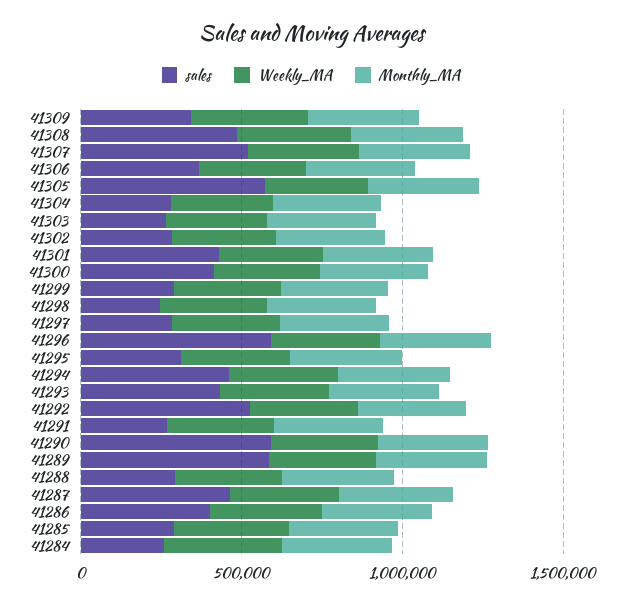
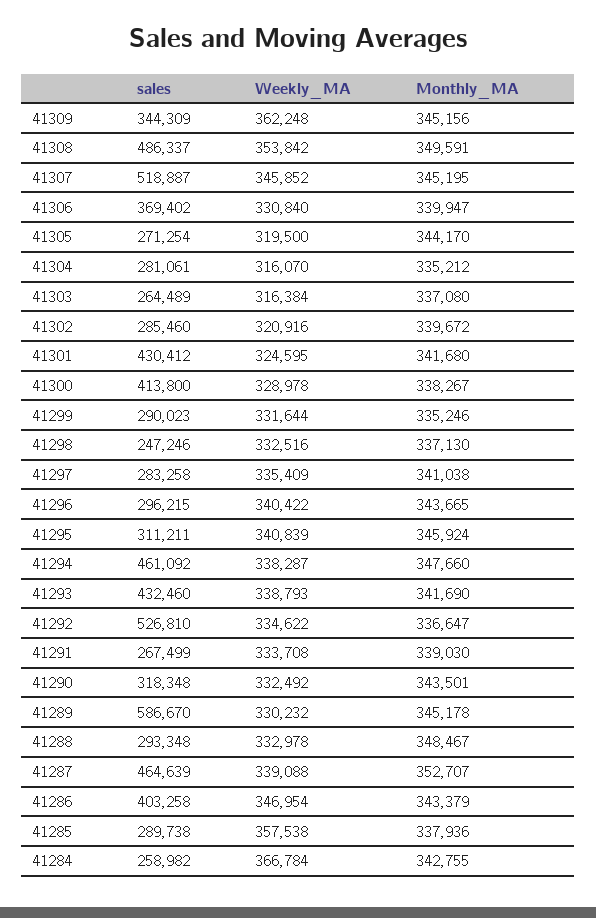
  {
    "sales": {
      "41309": 344309,
      "41308": 486337,
      "41307": 518887,
      "41306": 369402,
-     "41305": 600000,
+     "41305": 271254,
      "41304": 281061,
      "41303": 264489,
      "41302": 285460,
      "41301": 430412,
      "41300": 413800,
      "41299": 290023,
      "41298": 247246,
      "41297": 283258,
-     "41296": 600000,
+     "41296": 296215,
      "41295": 311211,
      "41294": 461092,
      "41293": 432460,
      "41292": 526810,
      "41291": 267499,
-     "41290": 600000,
+     "41290": 318348,
      "41289": 586670,
      "41288": 293348,
      "41287": 464639,
      "41286": 403258,
      "41285": 289738,
      "41284": 258982
    },
    "Weekly_MA": {
      "41309": 362248,
      "41308": 353842,
      "41307": 345852,
      "41306": 330840,
      "41305": 319500,
      "41304": 316070,
      "41303": 316384,
      "41302": 320916,
      "41301": 324595,
      "41300": 328978,
      "41299": 331644,
      "41298": 332516,
      "41297": 335409,
      "41296": 340422,
      "41295": 340839,
      "41294": 338287,
      "41293": 338793,
      "41292": 334622,
      "41291": 333708,
      "41290": 332492,
      "41289": 330232,
      "41288": 332978,
      "41287": 339088,
      "41286": 346954,
      "41285": 357538,
      "41284": 366784
    },
    "Monthly_MA": {
      "41309": 345156,
      "41308": 349591,
      "41307": 345195,
      "41306": 339947,
      "41305": 344170,
      "41304": 335212,
      "41303": 337080,
      "41302": 339672,
      "41301": 341680,
      "41300": 338267,
      "41299": 335246,
      "41298": 337130,
      "41297": 341038,
      "41296": 343665,
      "41295": 345924,
      "41294": 347660,
      "41293": 341690,
      "41292": 336647,
      "41291": 339030,
      "41290": 343501,
      "41289": 345178,
      "41288": 348467,
      "41287": 352707,
      "41286": 343379,
      "41285": 337936,
      "41284": 342755
    }
  }

